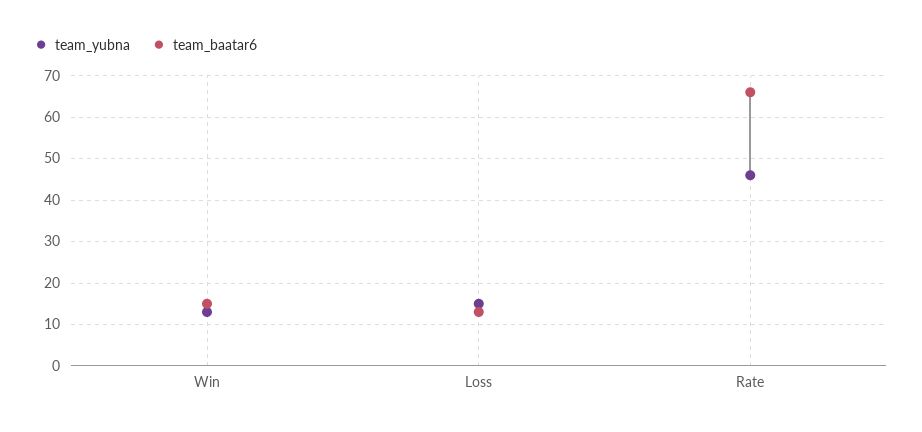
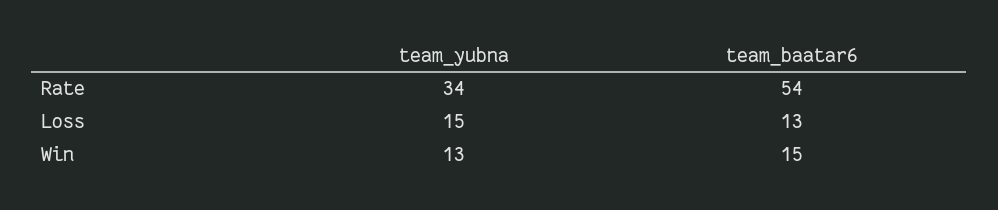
  {
    "team_yubna": {
      "Win": 13,
      "Loss": 15,
-     "Rate": 45
+     "Rate": 34
    },
    "team_baatar6": {
      "Win": 15,
      "Loss": 13,
-     "Rate": 65
+     "Rate": 54
    }
  }

